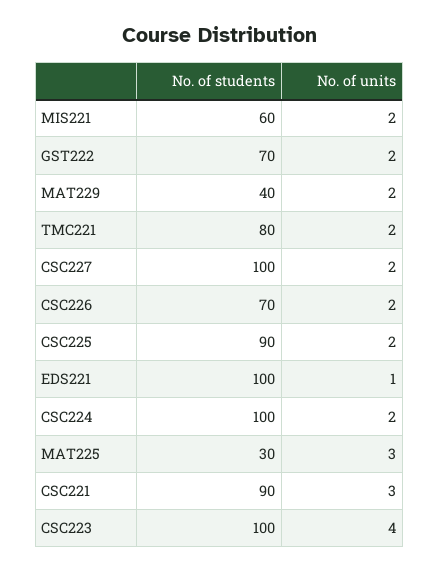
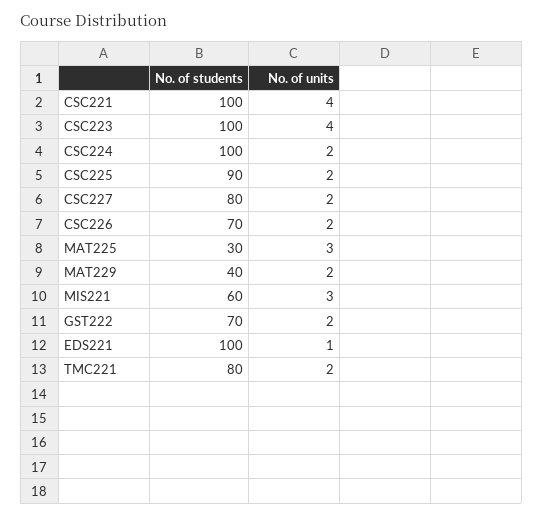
  {
    "No. of students": {
      "MIS221": 60,
      "GST222": 70,
      "MAT229": 40,
      "TMC221": 80,
-     "CSC227": 100,
+     "CSC227": 80,
      "CSC226": 70,
      "CSC225": 90,
      "EDS221": 100,
      "CSC224": 100,
      "MAT225": 30,
-     "CSC221": 90,
+     "CSC221": 100,
      "CSC223": 100
    },
    "No. of units": {
-     "MIS221": 2,
+     "MIS221": 3,
      "GST222": 2,
      "MAT229": 2,
      "TMC221": 2,
      "CSC227": 2,
      "CSC226": 2,
      "CSC225": 2,
      "EDS221": 1,
      "CSC224": 2,
      "MAT225": 3,
-     "CSC221": 3,
+     "CSC221": 4,
      "CSC223": 4
    }
  }

